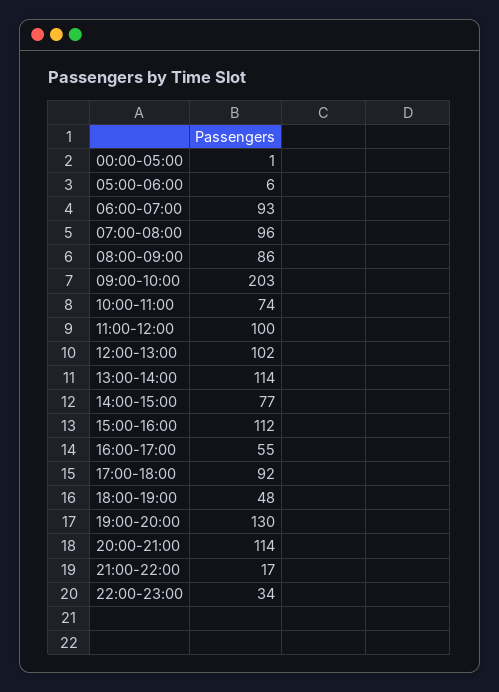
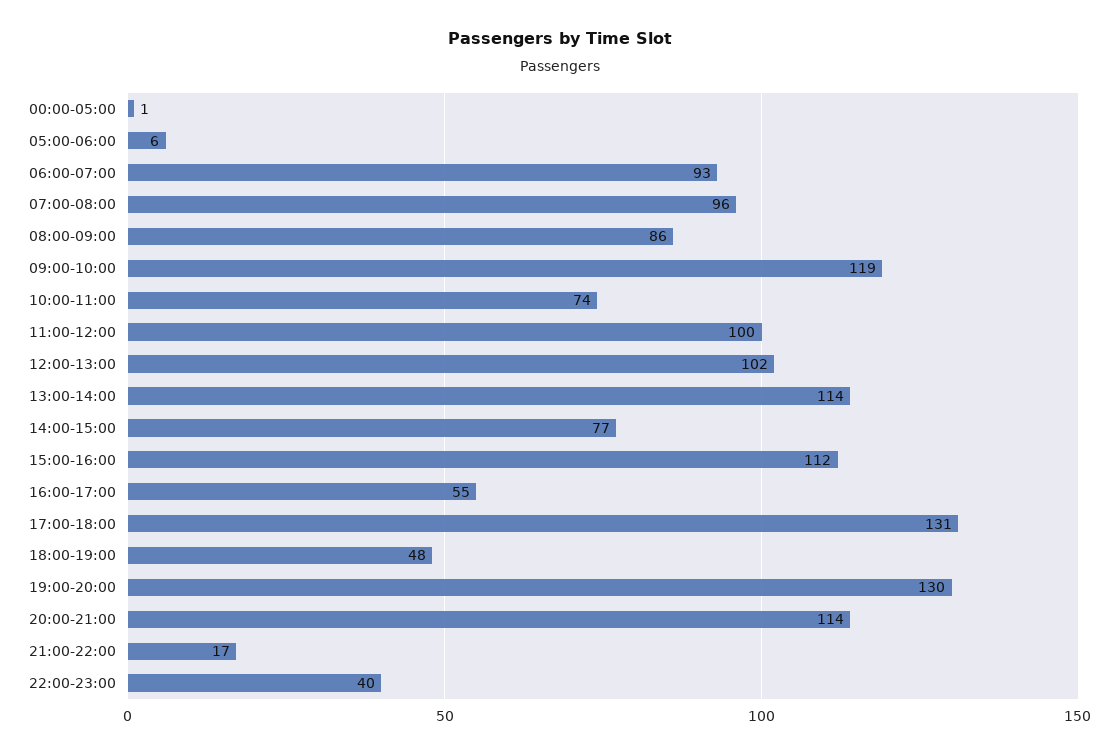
  {
    "00:00-05:00": 1,
    "05:00-06:00": 6,
    "06:00-07:00": 93,
    "07:00-08:00": 96,
    "08:00-09:00": 86,
-   "09:00-10:00": 203,
+   "09:00-10:00": 119,
    "10:00-11:00": 74,
    "11:00-12:00": 100,
    "12:00-13:00": 102,
    "13:00-14:00": 114,
    "14:00-15:00": 77,
    "15:00-16:00": 112,
    "16:00-17:00": 55,
-   "17:00-18:00": 92,
+   "17:00-18:00": 131,
    "18:00-19:00": 48,
    "19:00-20:00": 130,
    "20:00-21:00": 114,
    "21:00-22:00": 17,
-   "22:00-23:00": 34
+   "22:00-23:00": 40
  }

